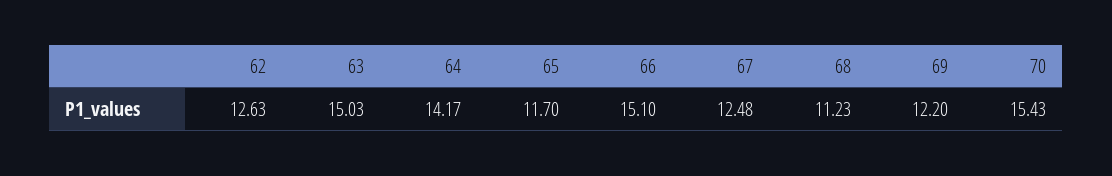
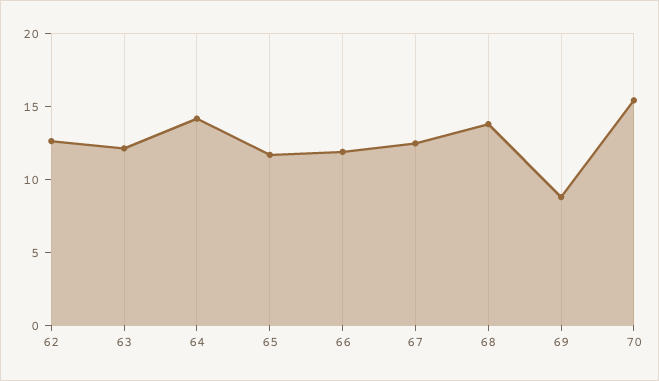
  {
    "62": 12.63,
-   "63": 15.03,
+   "63": 12,
    "64": 14.17,
    "65": 11.7,
-   "66": 15.1,
+   "66": 12,
    "67": 12.48,
-   "68": 11.23,
+   "68": 14,
-   "69": 12.2,
+   "69": 9,
    "70": 15.43
  }

